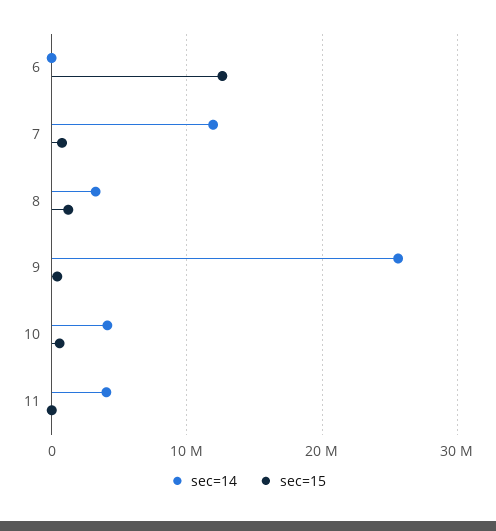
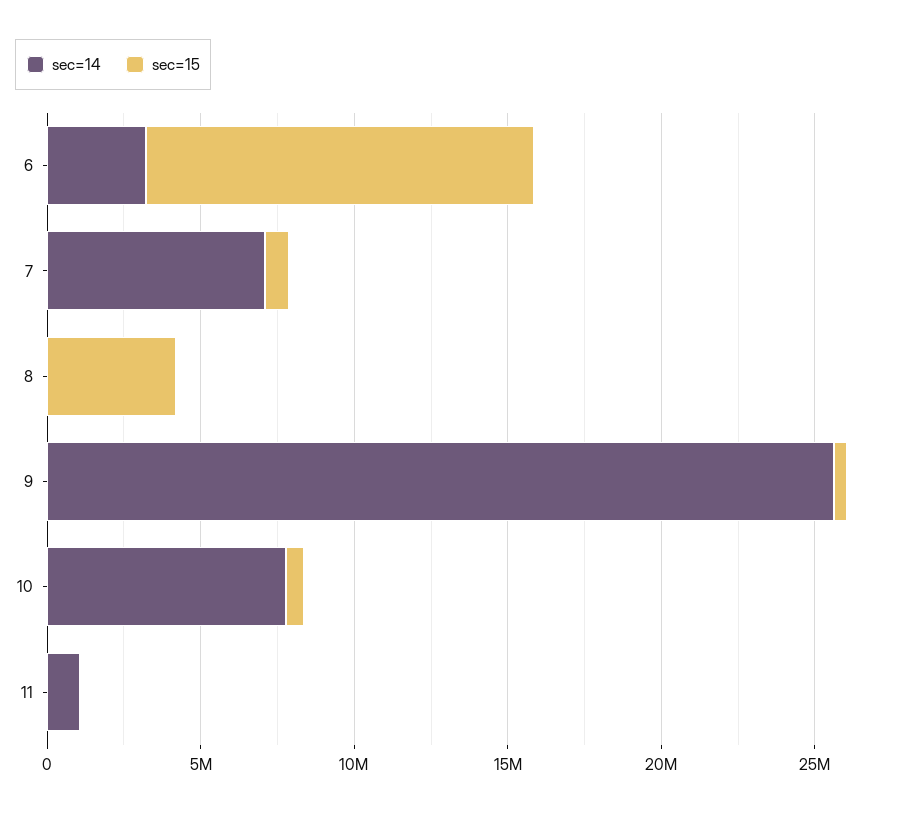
  {
    "sec=14": {
-     "6": 0,
+     "6": 3000000,
-     "7": 12000000,
+     "7": 7000000,
-     "8": 3000000,
+     "8": 0,
      "9": 26000000,
-     "10": 4000000,
+     "10": 8000000,
-     "11": 4000000
+     "11": 1000000
    },
    "sec=15": {
      "6": 13000000,
      "7": 1000000,
-     "8": 1000000,
+     "8": 4000000,
      "9": 0,
      "10": 1000000,
      "11": 0
    }
  }

